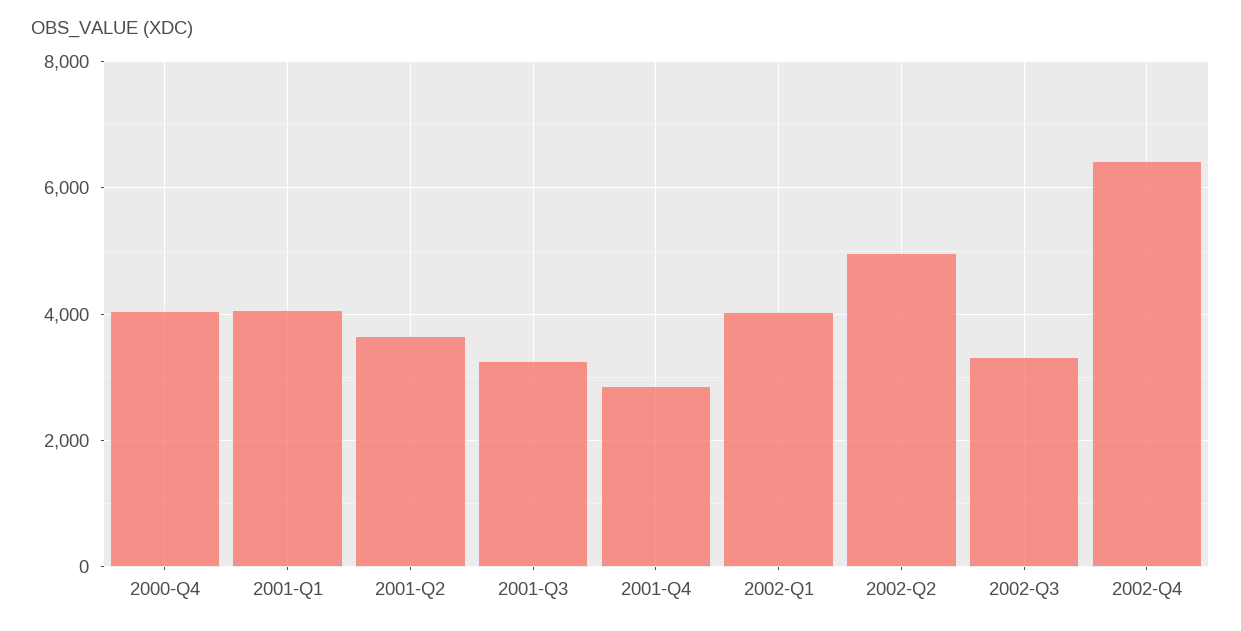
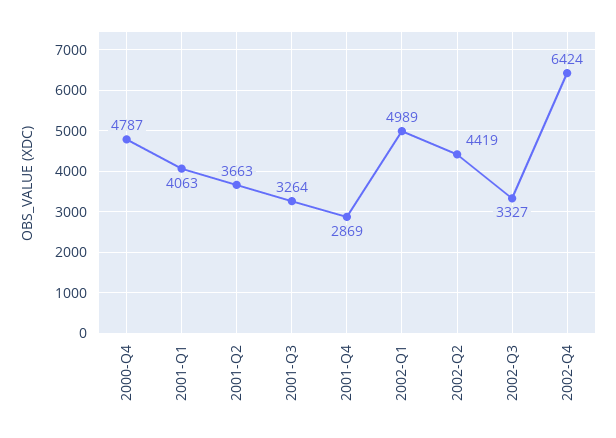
  {
-   "2000-Q4": 4000,
+   "2000-Q4": 4787,
    "2001-Q1": 4063,
    "2001-Q2": 3663,
    "2001-Q3": 3264,
    "2001-Q4": 2869,
-   "2002-Q1": 4000,
+   "2002-Q1": 4989,
-   "2002-Q2": 5000,
+   "2002-Q2": 4419,
    "2002-Q3": 3327,
    "2002-Q4": 6424
  }

